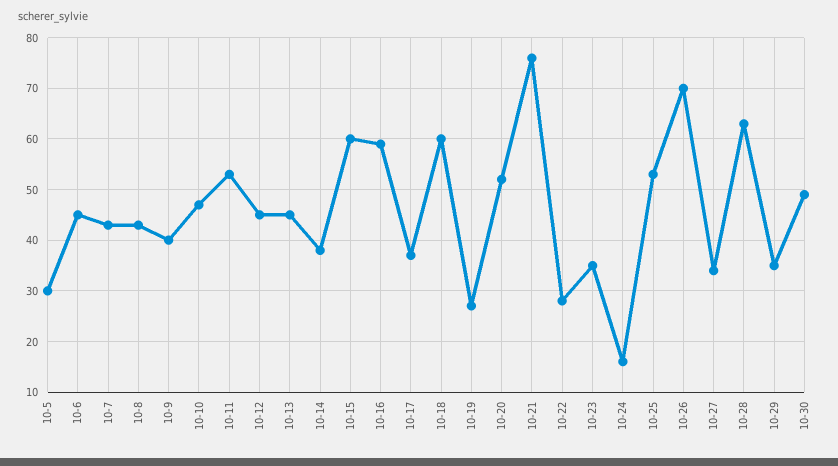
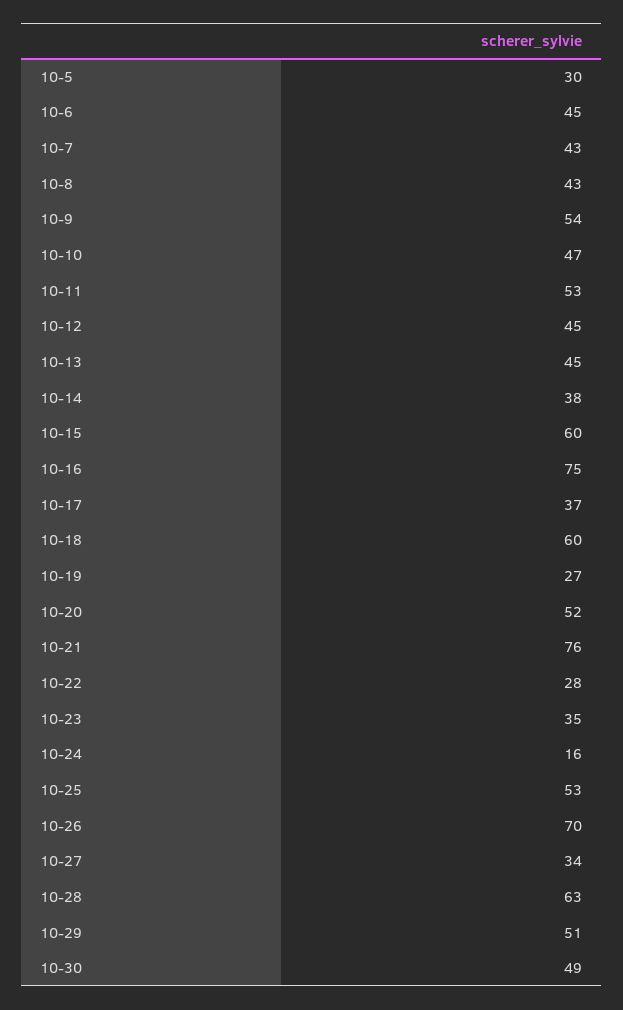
  {
    "10-5": 30,
    "10-6": 45,
    "10-7": 43,
    "10-8": 43,
-   "10-9": 40,
+   "10-9": 54,
    "10-10": 47,
    "10-11": 53,
    "10-12": 45,
    "10-13": 45,
    "10-14": 38,
    "10-15": 60,
-   "10-16": 60,
+   "10-16": 75,
    "10-17": 37,
    "10-18": 60,
    "10-19": 27,
    "10-20": 52,
    "10-21": 76,
    "10-22": 28,
    "10-23": 35,
    "10-24": 16,
    "10-25": 53,
    "10-26": 70,
    "10-27": 34,
    "10-28": 63,
-   "10-29": 35,
+   "10-29": 51,
    "10-30": 49
  }

